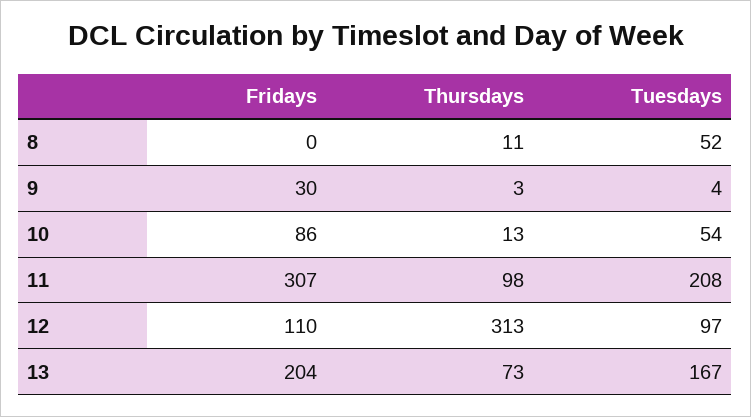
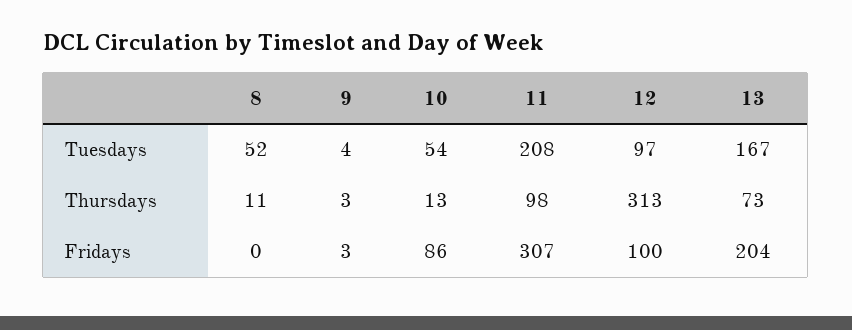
  {
    "Fridays": {
      "8": 0,
-     "9": 30,
+     "9": 3,
      "10": 86,
      "11": 307,
-     "12": 110,
+     "12": 100,
      "13": 204
    },
    "Thursdays": {
      "8": 11,
      "9": 3,
      "10": 13,
      "11": 98,
      "12": 313,
      "13": 73
    },
    "Tuesdays": {
      "8": 52,
      "9": 4,
      "10": 54,
      "11": 208,
      "12": 97,
      "13": 167
    }
  }

